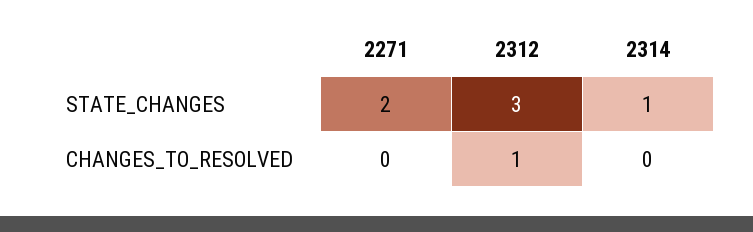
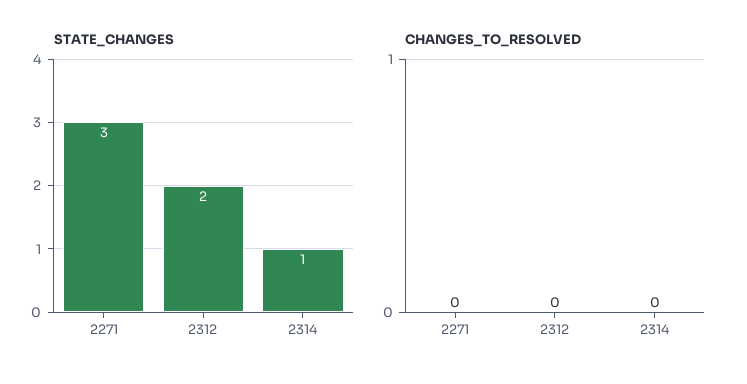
  {
    "STATE_CHANGES": {
-     "2271": 2,
+     "2271": 3,
-     "2312": 3,
+     "2312": 2,
      "2314": 1
    },
    "CHANGES_TO_RESOLVED": {
      "2271": 0,
-     "2312": 1,
+     "2312": 0,
      "2314": 0
    }
  }

